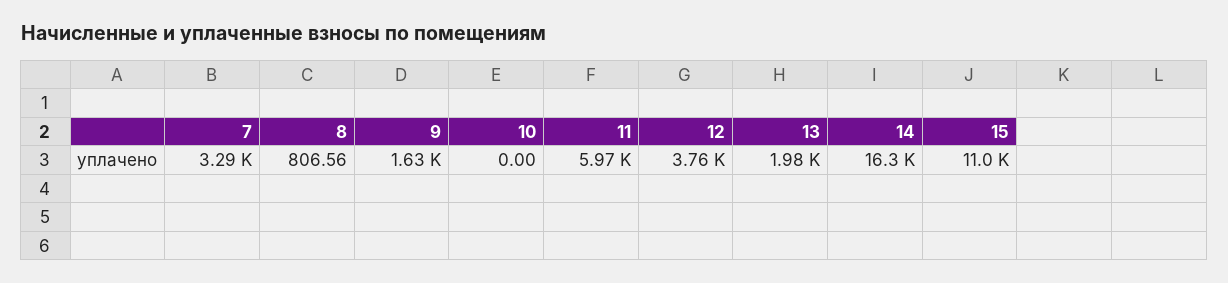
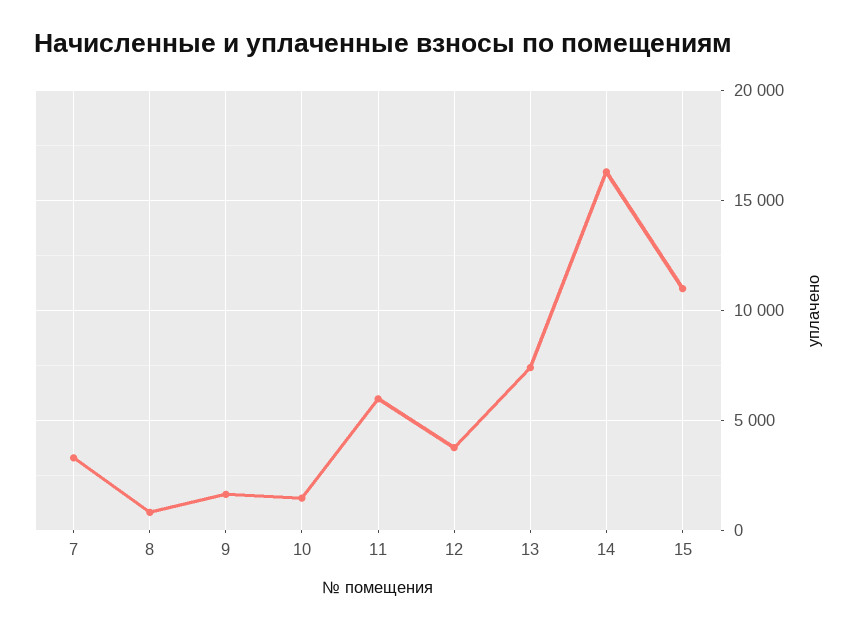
  {
    "7": 3290,
    "8": 806.56,
    "9": 1630,
-   "10": 0,
+   "10": 1500,
    "11": 5970,
    "12": 3760,
-   "13": 1980,
+   "13": 7500,
    "14": 16300,
    "15": 11000
  }

